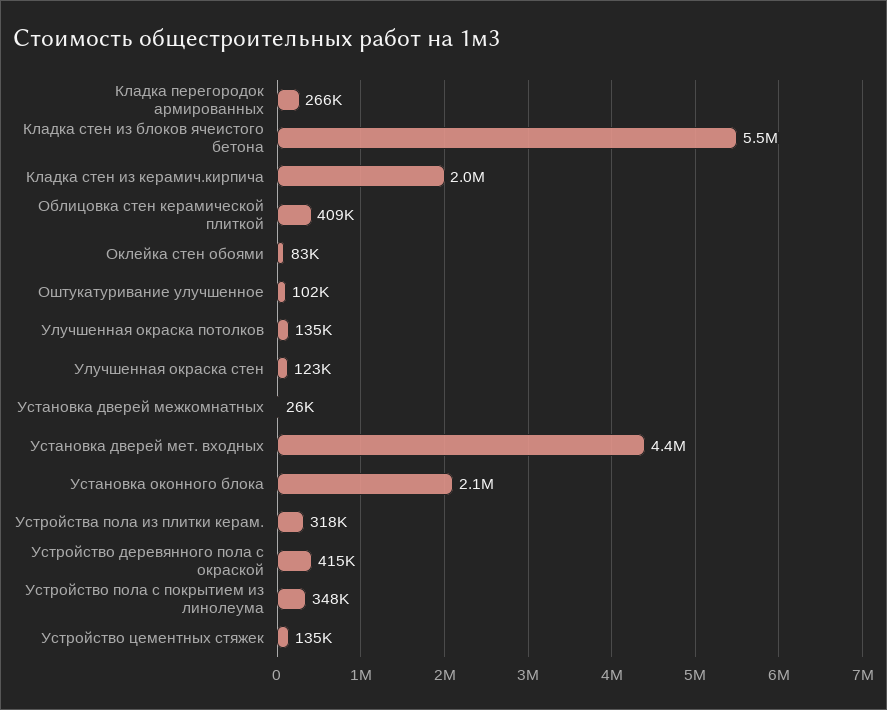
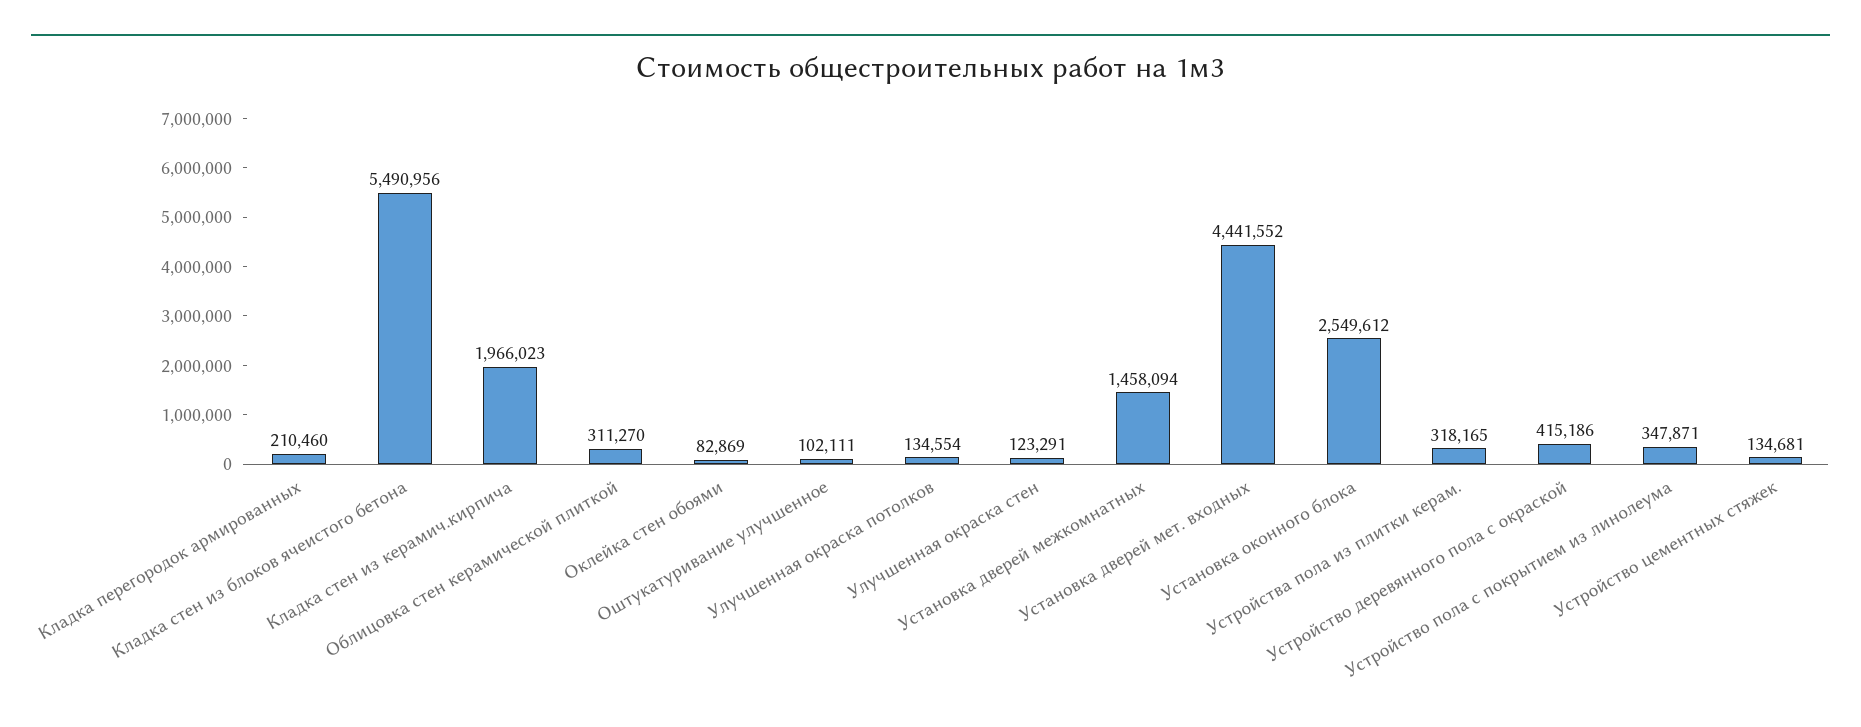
  {
-   "Кладка перегородок армированных": 266000,
+   "Кладка перегородок армированных": 210460,
    "Кладка стен из блоков ячеистого бетона": 5490956,
    "Кладка стен из керамич.кирпича": 1966023,
-   "Облицовка стен керамической плиткой": 409000,
+   "Облицовка стен керамической плиткой": 311270,
    "Оклейка стен обоями": 82869,
    "Оштукатуривание улучшенное": 102111,
    "Улучшенная окраска потолков": 134554,
    "Улучшенная окраска стен": 123291,
-   "Установка дверей межкомнатных": 26000,
+   "Установка дверей межкомнатных": 1458094,
    "Установка дверей мет. входных": 4441552,
-   "Установка оконного блока": 2100000,
+   "Установка оконного блока": 2549612,
    "Устройства пола из плитки керам.": 318165,
    "Устройство деревянного пола с окраской": 415186,
    "Устройство пола с покрытием из линолеума": 347871,
    "Устройство цементных стяжек": 134681
  }

